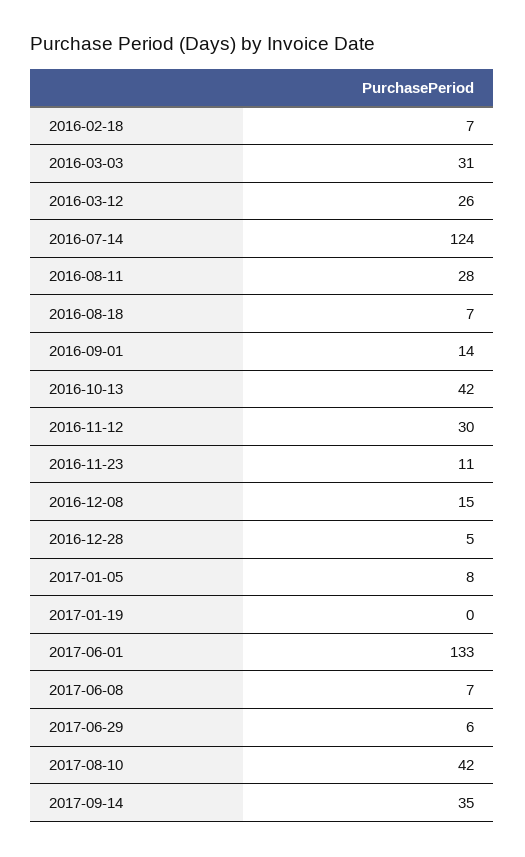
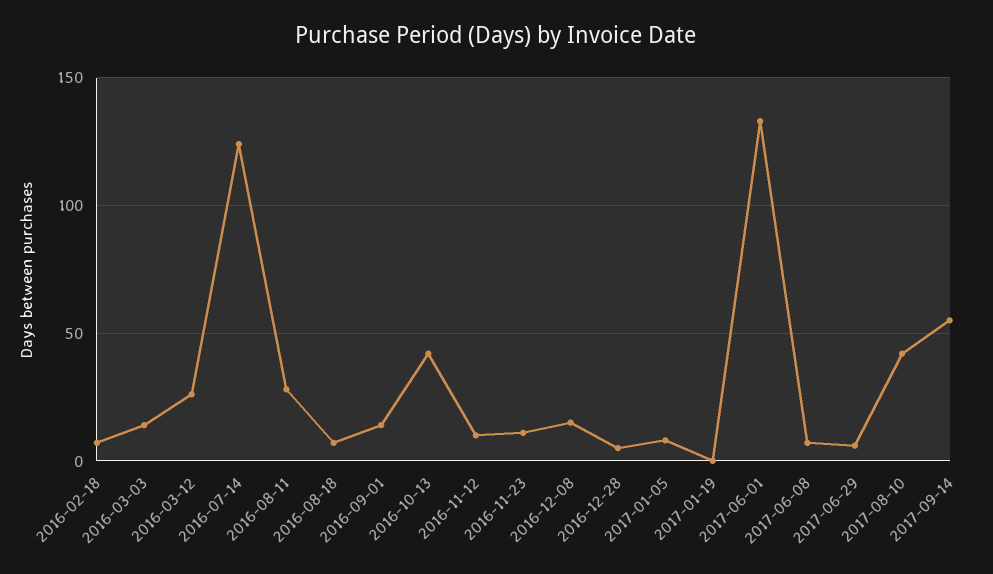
  {
    "2016-02-18": 7,
-   "2016-03-03": 31,
+   "2016-03-03": 15,
    "2016-03-12": 26,
    "2016-07-14": 124,
    "2016-08-11": 28,
    "2016-08-18": 7,
    "2016-09-01": 14,
    "2016-10-13": 42,
-   "2016-11-12": 30,
+   "2016-11-12": 10,
    "2016-11-23": 11,
    "2016-12-08": 15,
    "2016-12-28": 5,
    "2017-01-05": 8,
    "2017-01-19": 0,
    "2017-06-01": 133,
    "2017-06-08": 7,
    "2017-06-29": 6,
    "2017-08-10": 42,
-   "2017-09-14": 35
+   "2017-09-14": 55
  }

